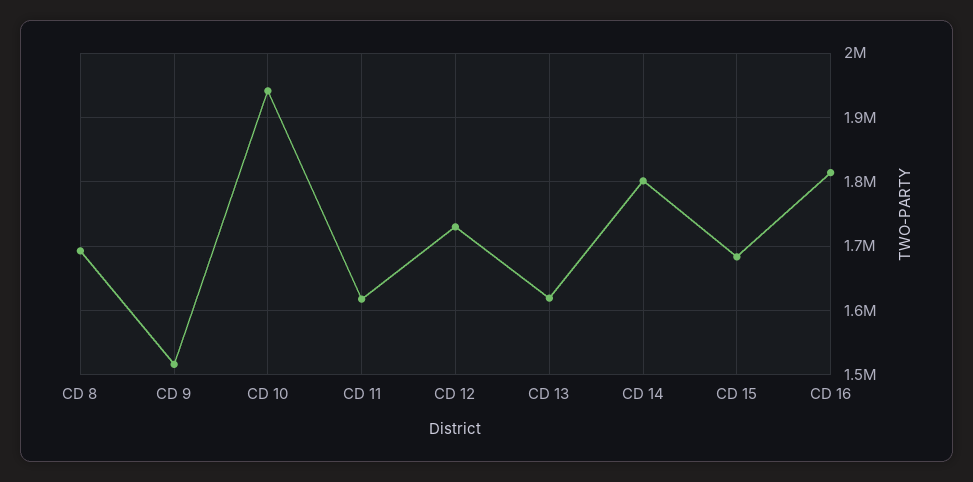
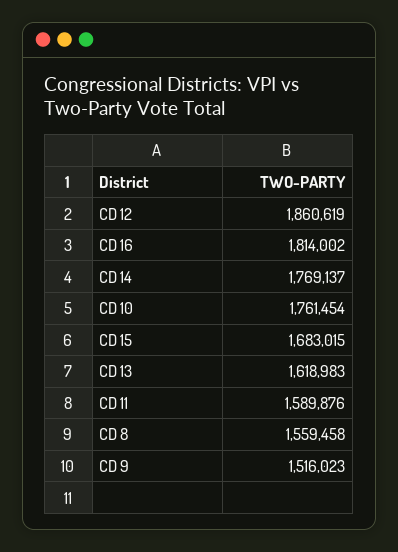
  {
-   "CD 8": 1690000,
+   "CD 8": 1559458,
    "CD 9": 1516023,
-   "CD 10": 1940000,
+   "CD 10": 1761454,
-   "CD 11": 1620000,
+   "CD 11": 1589876,
-   "CD 12": 1730000,
+   "CD 12": 1860619,
    "CD 13": 1618983,
-   "CD 14": 1800000,
+   "CD 14": 1769137,
    "CD 15": 1683015,
    "CD 16": 1814002
  }

